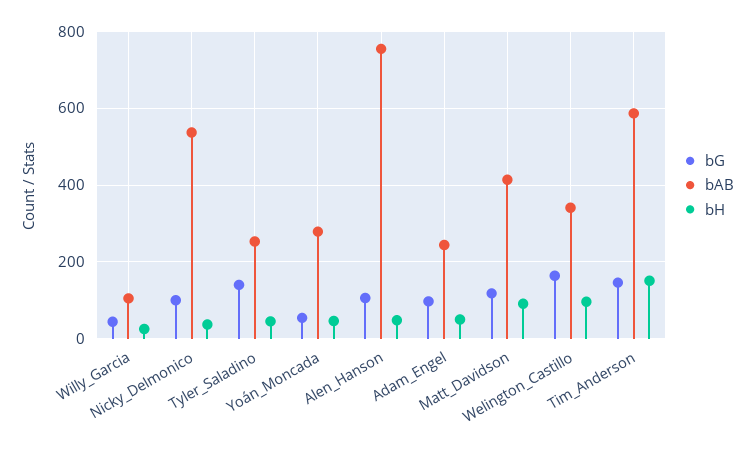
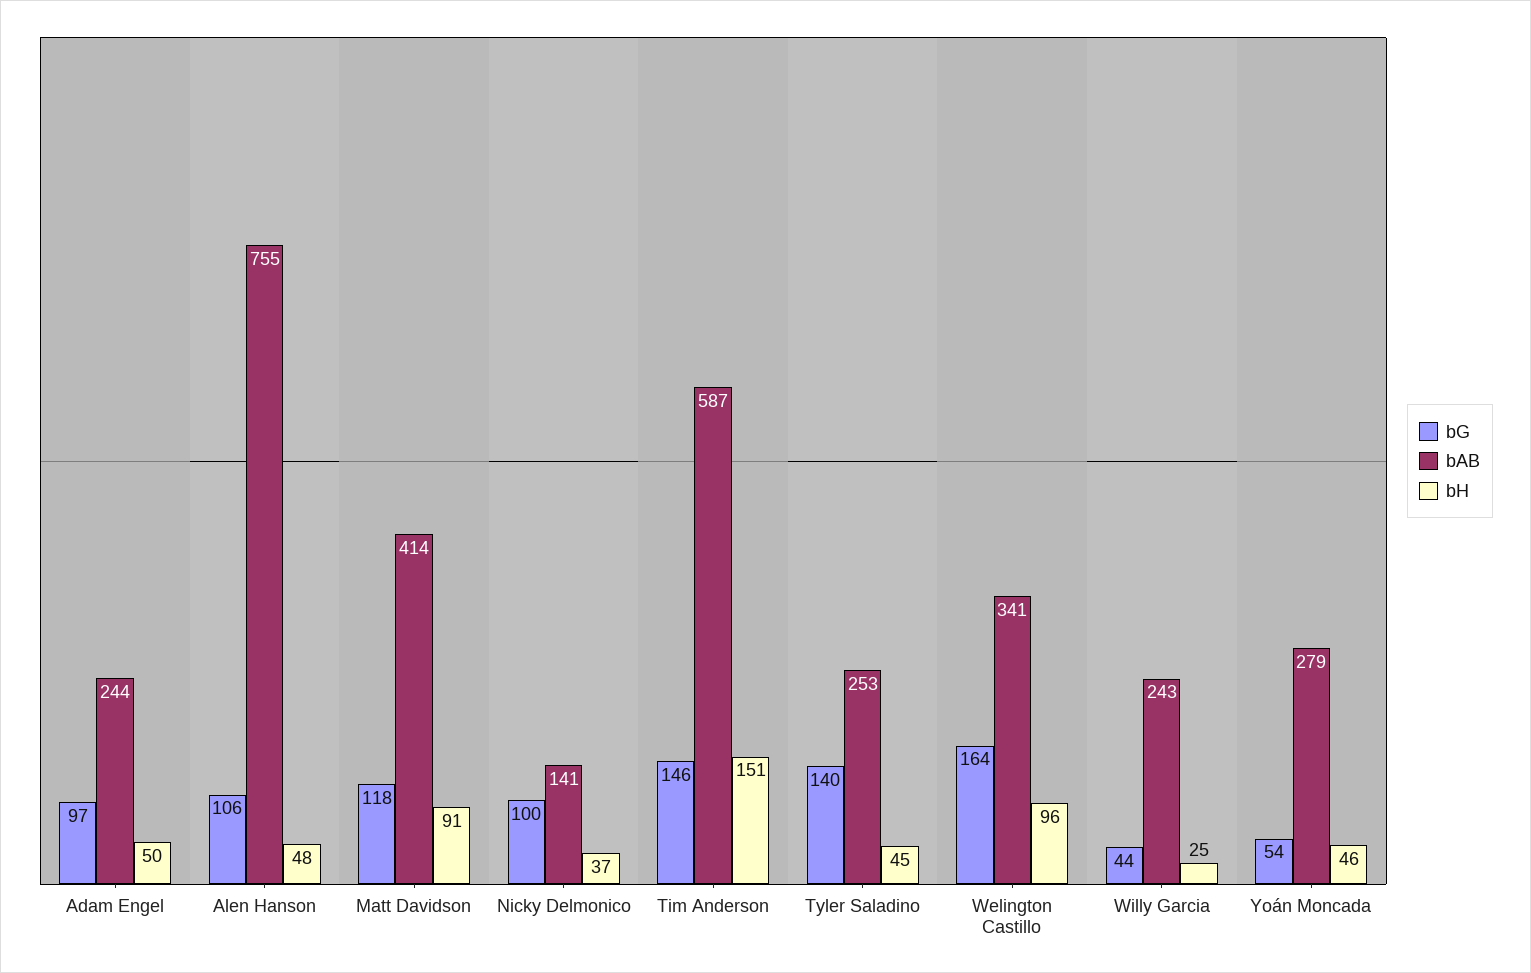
  {
    "bG": {
      "Willy_Garcia": 44,
      "Nicky_Delmonico": 100,
      "Tyler_Saladino": 140,
      "Yoán_Moncada": 54,
      "Alen_Hanson": 106,
      "Adam_Engel": 97,
      "Matt_Davidson": 118,
      "Welington_Castillo": 164,
      "Tim_Anderson": 146
    },
    "bAB": {
-     "Willy_Garcia": 100,
+     "Willy_Garcia": 243,
-     "Nicky_Delmonico": 540,
+     "Nicky_Delmonico": 141,
      "Tyler_Saladino": 253,
      "Yoán_Moncada": 279,
      "Alen_Hanson": 755,
      "Adam_Engel": 244,
      "Matt_Davidson": 414,
      "Welington_Castillo": 341,
      "Tim_Anderson": 587
    },
    "bH": {
      "Willy_Garcia": 25,
      "Nicky_Delmonico": 37,
      "Tyler_Saladino": 45,
      "Yoán_Moncada": 46,
      "Alen_Hanson": 48,
      "Adam_Engel": 50,
      "Matt_Davidson": 91,
      "Welington_Castillo": 96,
      "Tim_Anderson": 151
    }
  }

